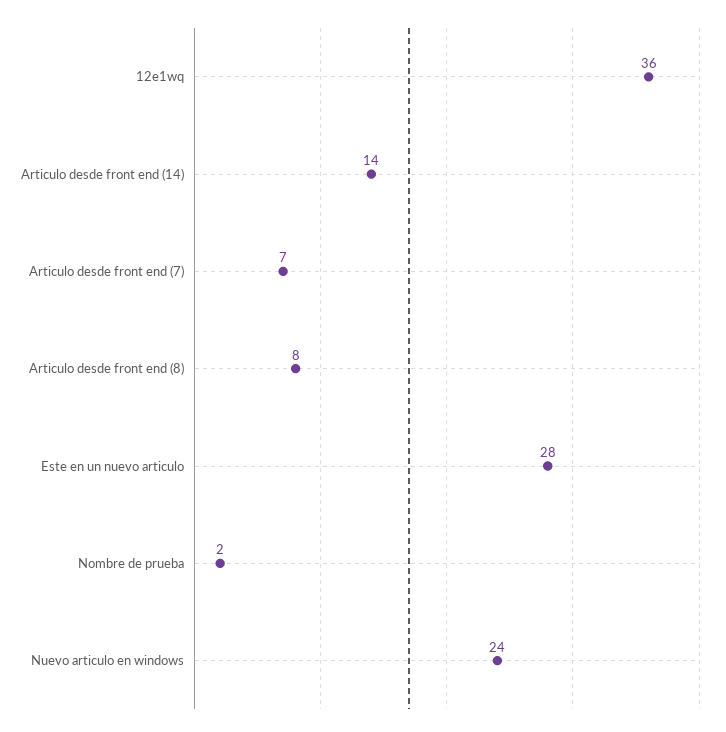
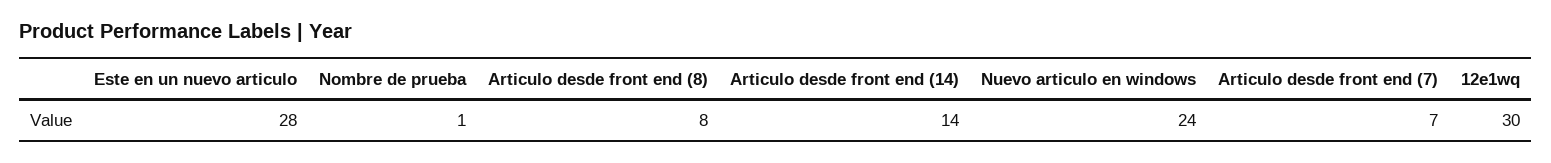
  {
-   "12e1wq": 36,
+   "12e1wq": 30,
    "Articulo desde front end (14)": 14,
    "Articulo desde front end (7)": 7,
    "Articulo desde front end (8)": 8,
    "Este en un nuevo articulo": 28,
-   "Nombre de prueba": 2,
+   "Nombre de prueba": 1,
    "Nuevo articulo en windows": 24
  }

